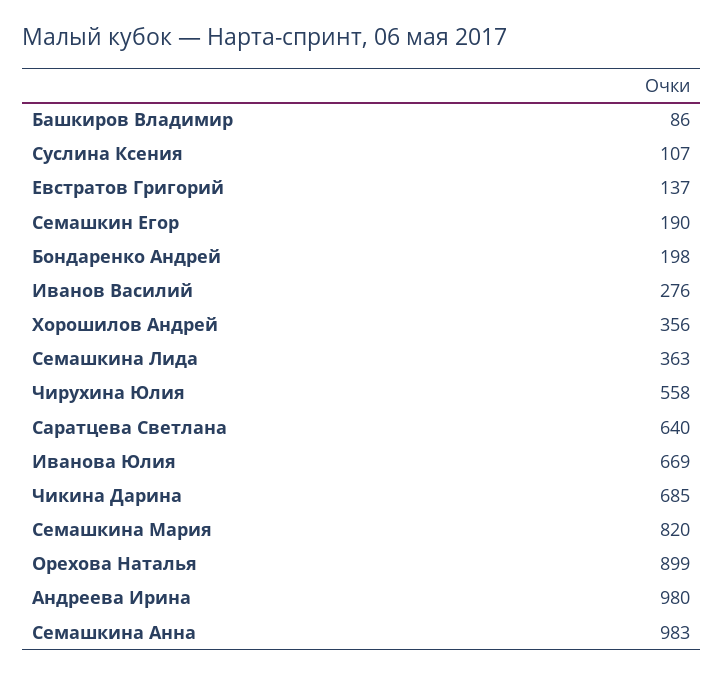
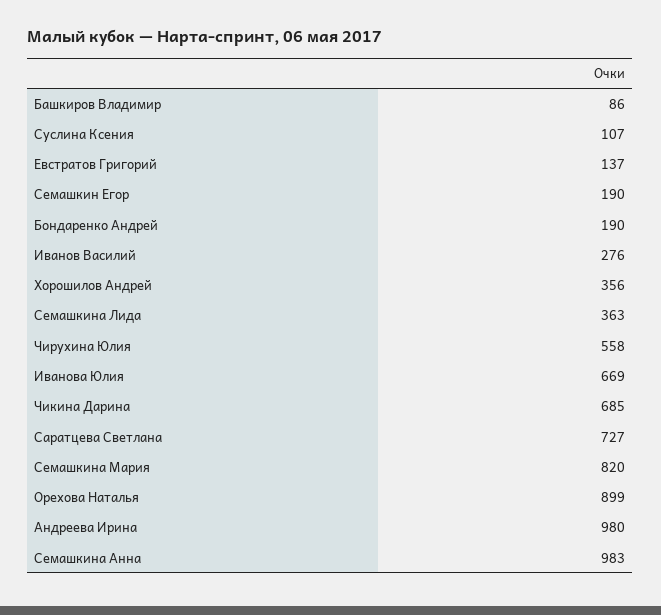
  {
    "Башкиров Владимир": 86,
    "Суслина Ксения": 107,
    "Евстратов Григорий": 137,
    "Семашкин Егор": 190,
-   "Бондаренко Андрей": 198,
+   "Бондаренко Андрей": 190,
    "Иванов Василий": 276,
    "Хорошилов Андрей": 356,
    "Семашкина Лида": 363,
    "Чирухина Юлия": 558,
-   "Саратцева Светлана": 640,
+   "Саратцева Светлана": 727,
    "Иванова Юлия": 669,
    "Чикина Дарина": 685,
    "Семашкина Мария": 820,
    "Орехова Наталья": 899,
    "Андреева Ирина": 980,
    "Семашкина Анна": 983
  }

